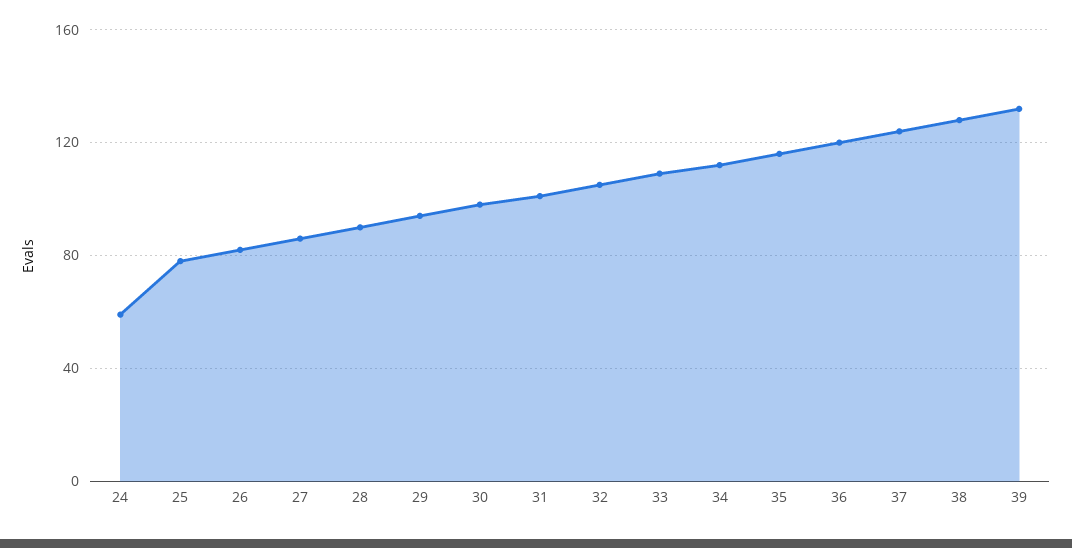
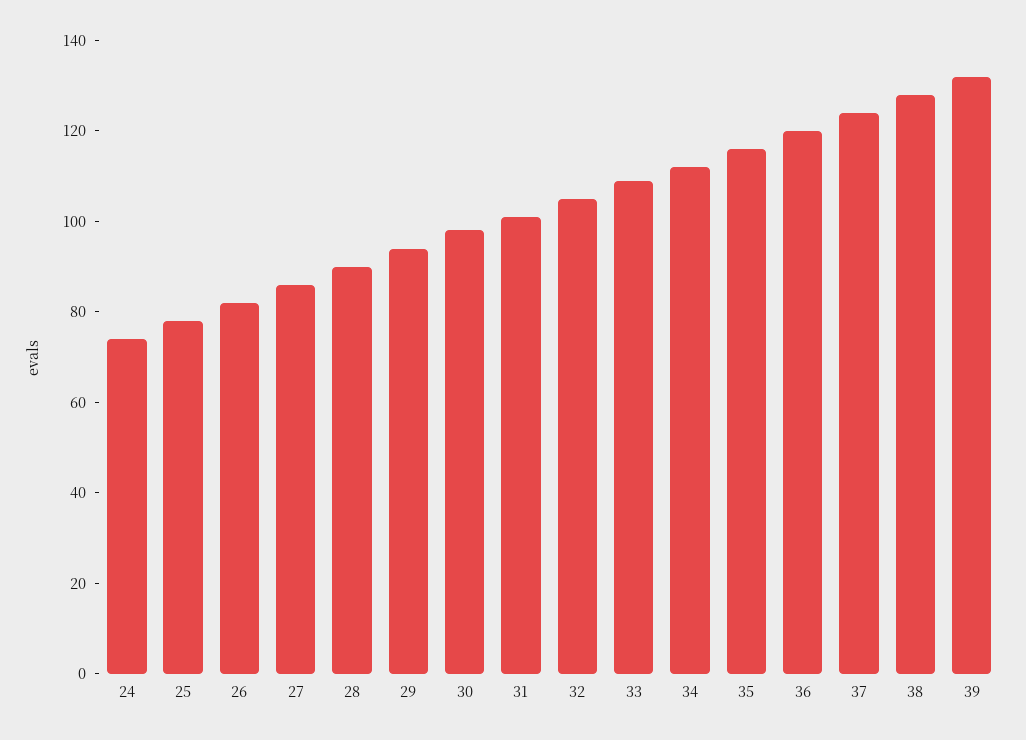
  {
-   "24": 60,
+   "24": 75,
    "25": 80,
    "26": 80,
    "27": 85,
    "28": 90,
    "29": 95,
    "30": 100,
    "31": 100,
    "32": 105,
    "33": 110,
    "34": 110,
    "35": 115,
    "36": 120,
    "37": 125,
    "38": 130,
    "39": 130
  }

